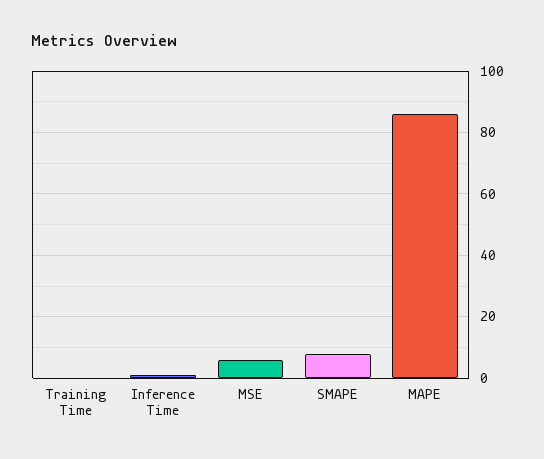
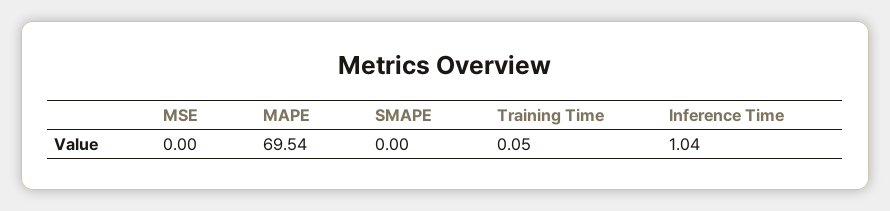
  {
    "Training Time": 0.05,
    "Inference Time": 1.04,
-   "MSE": 6,
+   "MSE": 0,
-   "SMAPE": 8,
+   "SMAPE": 0,
-   "MAPE": 86
+   "MAPE": 69.54
  }

